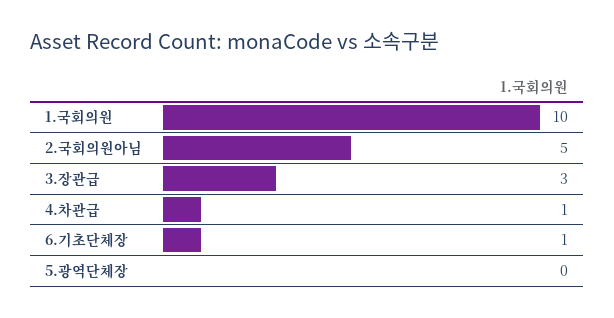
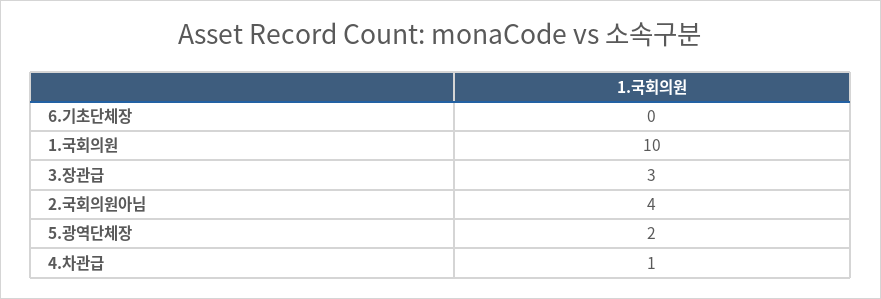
  {
    "1.국회의원": 10,
-   "2.국회의원아님": 5,
+   "2.국회의원아님": 4,
    "3.장관급": 3,
    "4.차관급": 1,
-   "6.기초단체장": 1,
+   "6.기초단체장": 0,
-   "5.광역단체장": 0
+   "5.광역단체장": 2
  }

